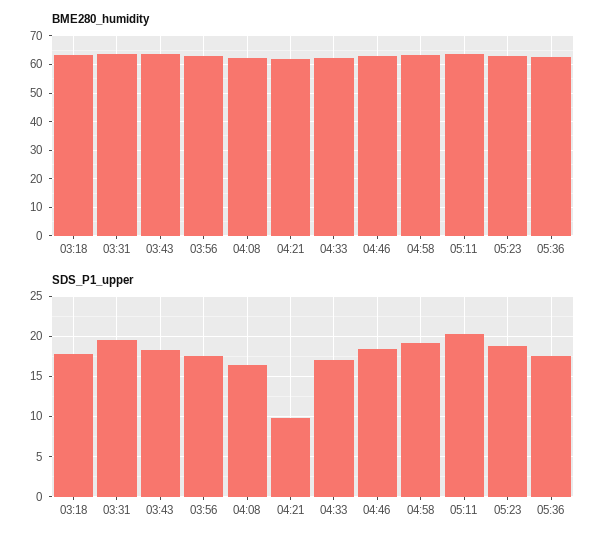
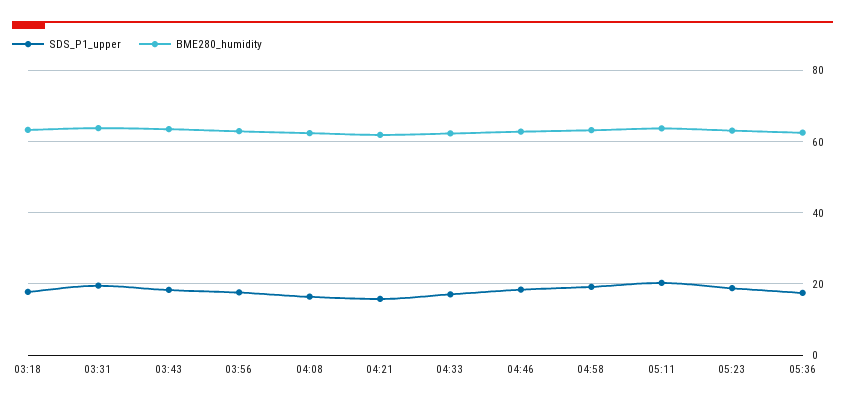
  {
    "BME280_humidity": {
      "03:18": 64,
      "03:31": 64,
      "03:43": 64,
      "03:56": 62,
      "04:08": 62,
      "04:21": 62,
      "04:33": 62,
      "04:46": 62,
      "04:58": 64,
      "05:11": 64,
      "05:23": 64,
      "05:36": 62
    },
    "SDS_P1_upper": {
      "03:18": 18,
      "03:31": 20,
      "03:43": 18,
      "03:56": 18,
      "04:08": 16,
-     "04:21": 10,
+     "04:21": 16,
      "04:33": 17,
      "04:46": 18,
      "04:58": 19,
      "05:11": 20,
      "05:23": 19,
      "05:36": 18
    }
  }

